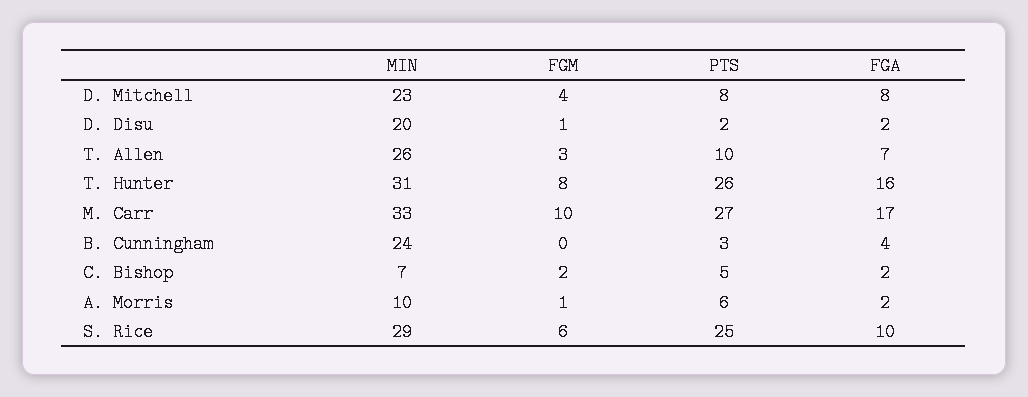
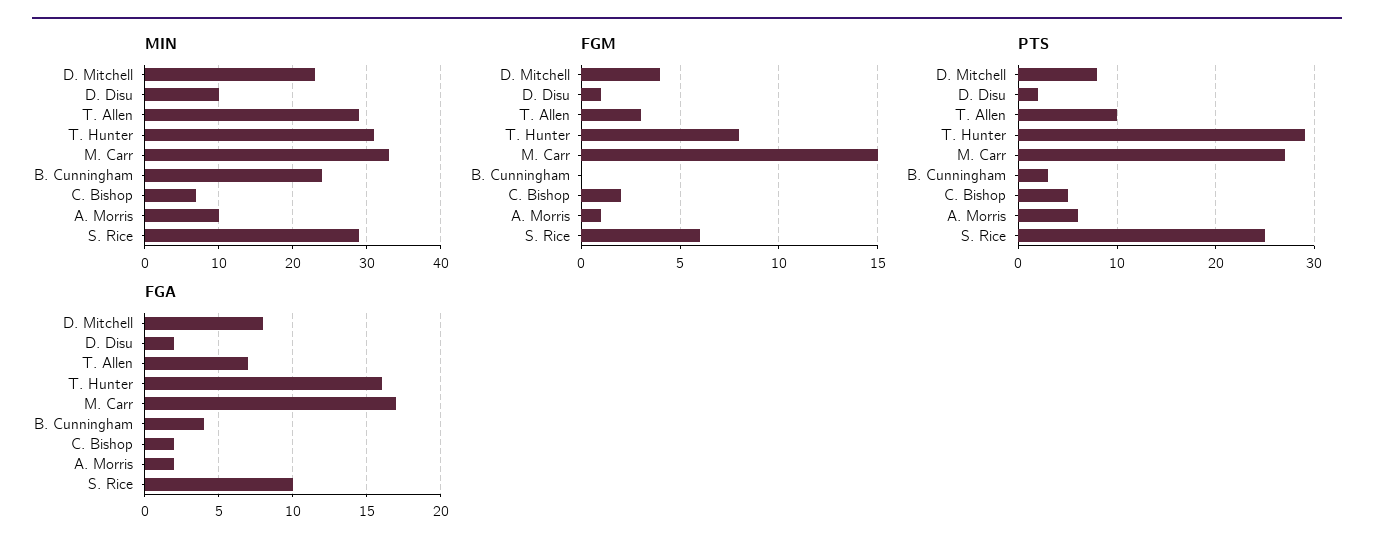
  {
    "MIN": {
      "D. Mitchell": 23,
-     "D. Disu": 20,
+     "D. Disu": 10,
-     "T. Allen": 26,
+     "T. Allen": 29,
      "T. Hunter": 31,
      "M. Carr": 33,
      "B. Cunningham": 24,
      "C. Bishop": 7,
      "A. Morris": 10,
      "S. Rice": 29
    },
    "FGM": {
      "D. Mitchell": 4,
      "D. Disu": 1,
      "T. Allen": 3,
      "T. Hunter": 8,
-     "M. Carr": 10,
+     "M. Carr": 15,
      "B. Cunningham": 0,
      "C. Bishop": 2,
      "A. Morris": 1,
      "S. Rice": 6
    },
    "PTS": {
      "D. Mitchell": 8,
      "D. Disu": 2,
      "T. Allen": 10,
-     "T. Hunter": 26,
+     "T. Hunter": 29,
      "M. Carr": 27,
      "B. Cunningham": 3,
      "C. Bishop": 5,
      "A. Morris": 6,
      "S. Rice": 25
    },
    "FGA": {
      "D. Mitchell": 8,
      "D. Disu": 2,
      "T. Allen": 7,
      "T. Hunter": 16,
      "M. Carr": 17,
      "B. Cunningham": 4,
      "C. Bishop": 2,
      "A. Morris": 2,
      "S. Rice": 10
    }
  }

